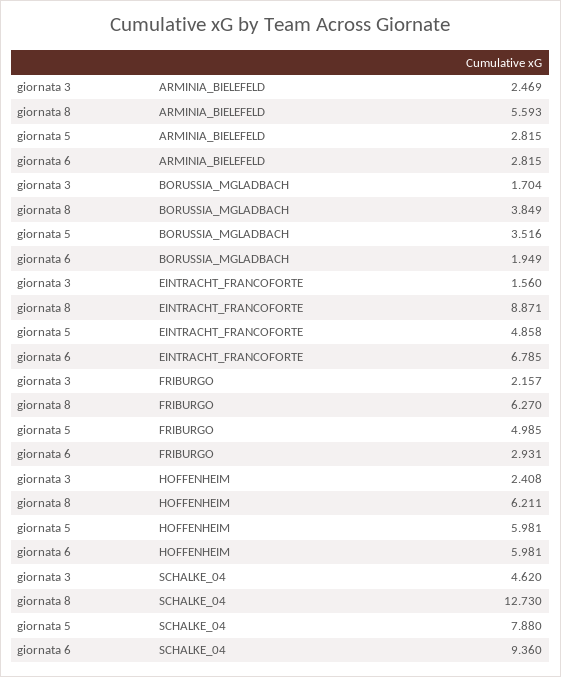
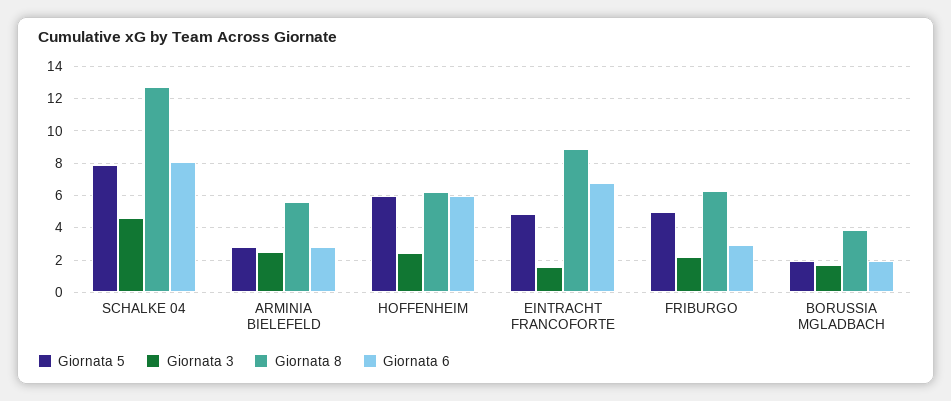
  {
    "giornata 3": {
      "ARMINIA_BIELEFELD": 2.469,
      "BORUSSIA_MGLADBACH": 1.704,
      "EINTRACHT_FRANCOFORTE": 1.56,
      "FRIBURGO": 2.157,
      "HOFFENHEIM": 2.408,
      "SCHALKE_04": 4.62
    },
    "giornata 8": {
      "ARMINIA_BIELEFELD": 5.593,
      "BORUSSIA_MGLADBACH": 3.849,
      "EINTRACHT_FRANCOFORTE": 8.871,
      "FRIBURGO": 6.27,
      "HOFFENHEIM": 6.211,
      "SCHALKE_04": 12.73
    },
    "giornata 5": {
      "ARMINIA_BIELEFELD": 2.815,
-     "BORUSSIA_MGLADBACH": 3.516,
+     "BORUSSIA_MGLADBACH": 2,
      "EINTRACHT_FRANCOFORTE": 4.858,
      "FRIBURGO": 4.985,
      "HOFFENHEIM": 5.981,
      "SCHALKE_04": 7.88
    },
    "giornata 6": {
      "ARMINIA_BIELEFELD": 2.815,
      "BORUSSIA_MGLADBACH": 1.949,
      "EINTRACHT_FRANCOFORTE": 6.785,
      "FRIBURGO": 2.931,
      "HOFFENHEIM": 5.981,
-     "SCHALKE_04": 9.36
+     "SCHALKE_04": 8
    }
  }

